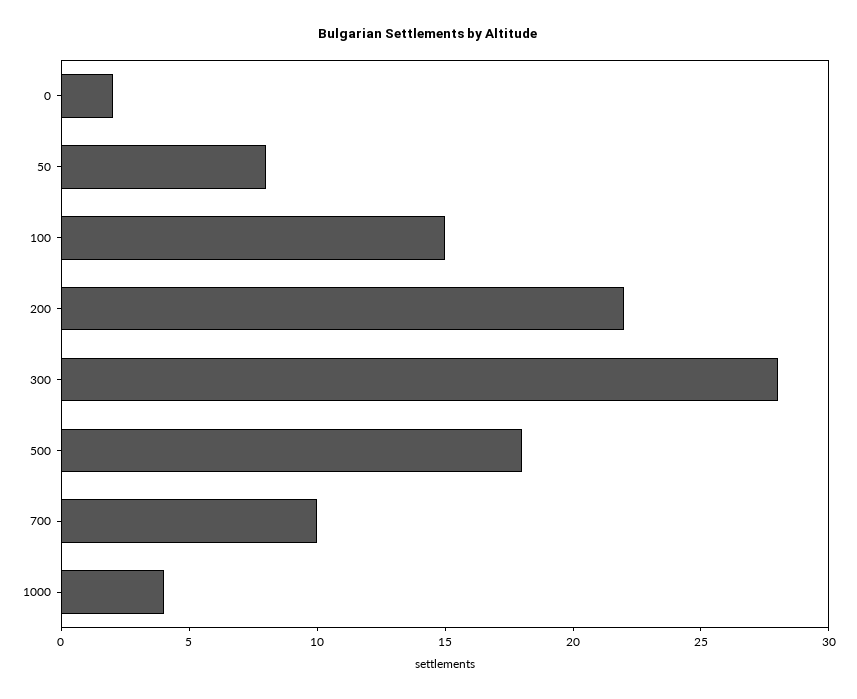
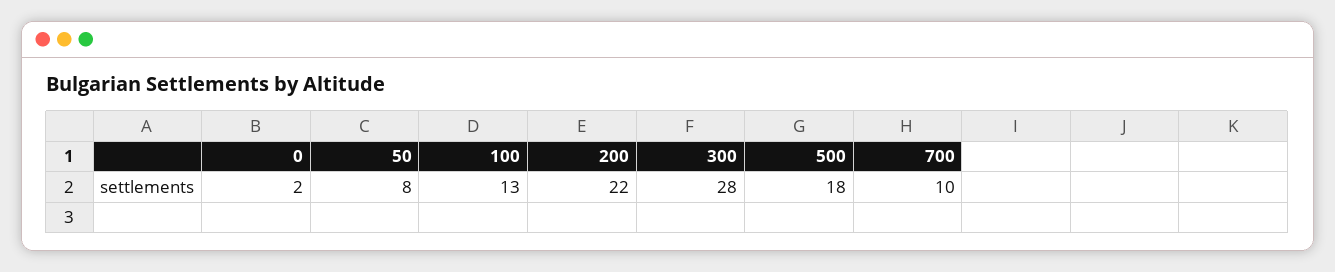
  {
    "0": 2,
    "50": 8,
-   "100": 15,
+   "100": 13,
    "200": 22,
    "300": 28,
    "500": 18,
-   "700": 10,
+   "700": 10
-   "1000": 4
  }

